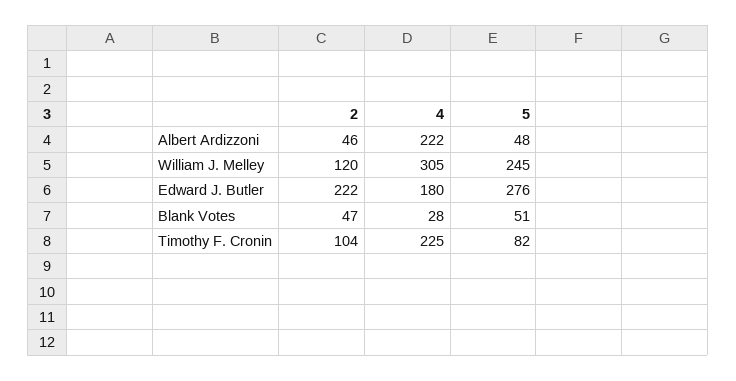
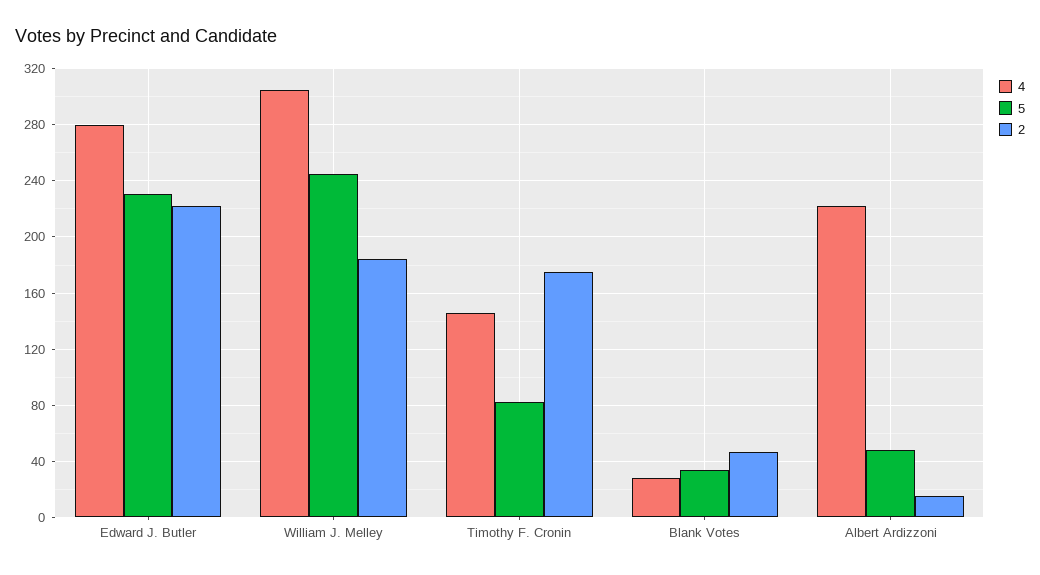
  {
    "2": {
-     "Albert Ardizzoni": 46,
+     "Albert Ardizzoni": 15,
-     "William J. Melley": 120,
+     "William J. Melley": 185,
      "Edward J. Butler": 222,
      "Blank Votes": 47,
-     "Timothy F. Cronin": 104
+     "Timothy F. Cronin": 175
    },
    "4": {
      "Albert Ardizzoni": 222,
      "William J. Melley": 305,
-     "Edward J. Butler": 180,
+     "Edward J. Butler": 280,
      "Blank Votes": 28,
-     "Timothy F. Cronin": 225
+     "Timothy F. Cronin": 145
    },
    "5": {
      "Albert Ardizzoni": 48,
      "William J. Melley": 245,
-     "Edward J. Butler": 276,
+     "Edward J. Butler": 230,
-     "Blank Votes": 51,
+     "Blank Votes": 35,
      "Timothy F. Cronin": 82
    }
  }

